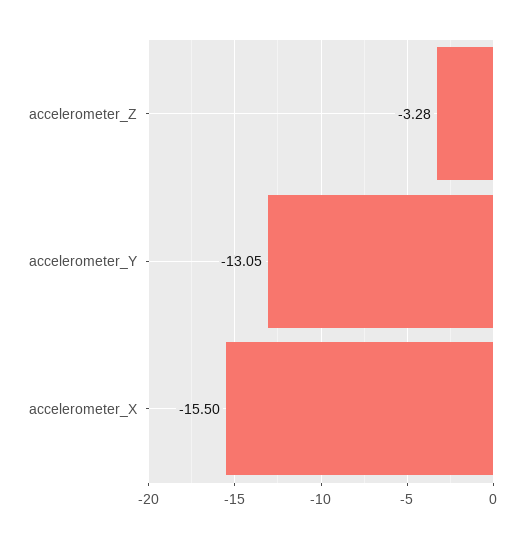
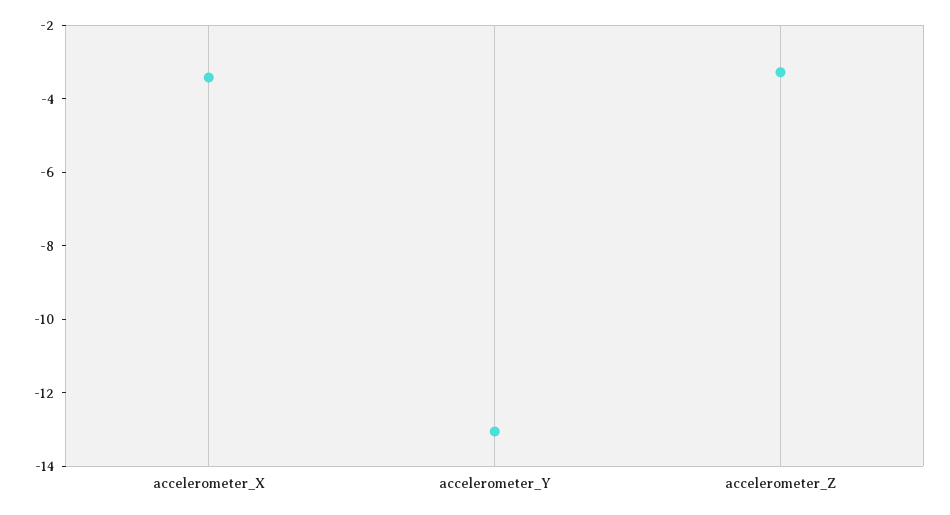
  {
    "accelerometer_Z": -3.28,
    "accelerometer_Y": -13.05,
-   "accelerometer_X": -15.5
+   "accelerometer_X": -3.5
  }

